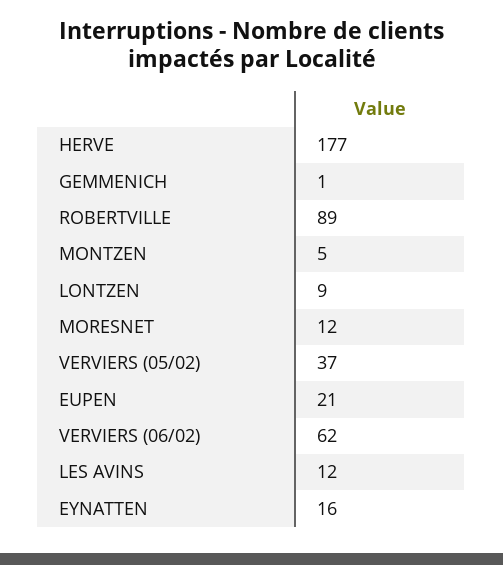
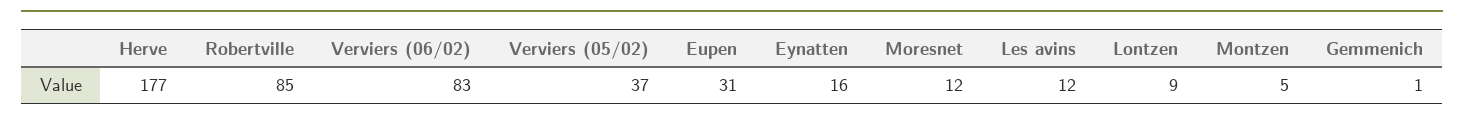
  {
    "HERVE": 177,
    "GEMMENICH": 1,
-   "ROBERTVILLE": 89,
+   "ROBERTVILLE": 85,
    "MONTZEN": 5,
    "LONTZEN": 9,
    "MORESNET": 12,
    "VERVIERS (05/02)": 37,
-   "EUPEN": 21,
+   "EUPEN": 31,
-   "VERVIERS (06/02)": 62,
+   "VERVIERS (06/02)": 83,
    "LES AVINS": 12,
    "EYNATTEN": 16
  }

